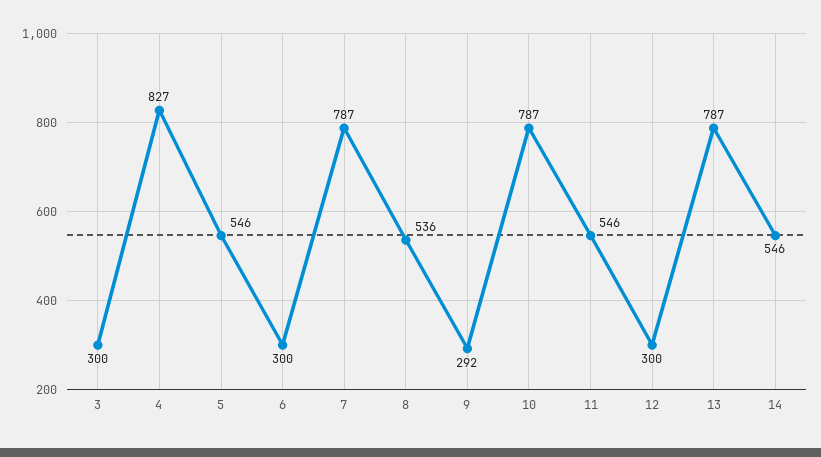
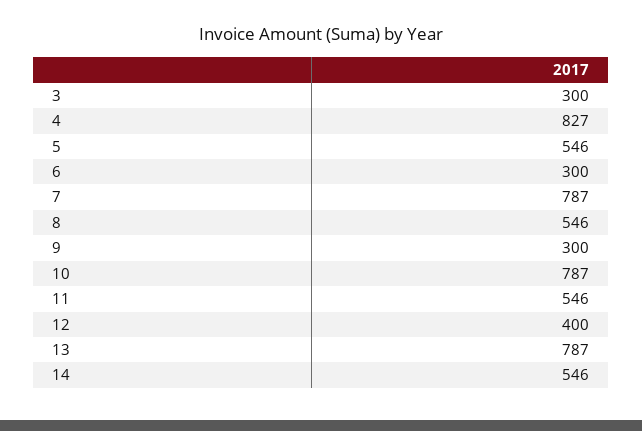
  {
    "3": 300,
    "4": 827,
    "5": 546,
    "6": 300,
    "7": 787,
-   "8": 536,
+   "8": 546,
-   "9": 292,
+   "9": 300,
    "10": 787,
    "11": 546,
-   "12": 300,
+   "12": 400,
    "13": 787,
    "14": 546
  }

